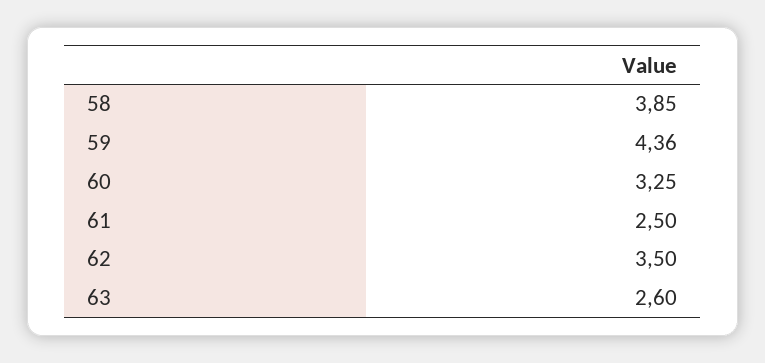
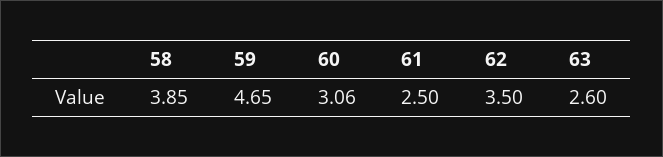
  {
    "58": 3.85,
-   "59": 4.36,
+   "59": 4.65,
-   "60": 3.25,
+   "60": 3.06,
    "61": 2.5,
    "62": 3.5,
    "63": 2.6
  }

